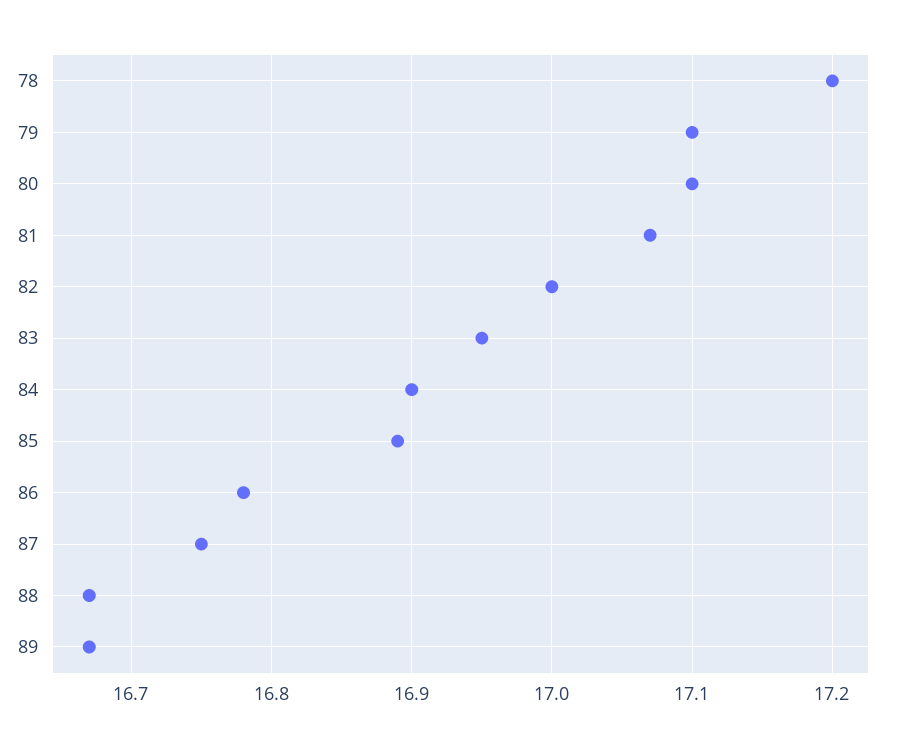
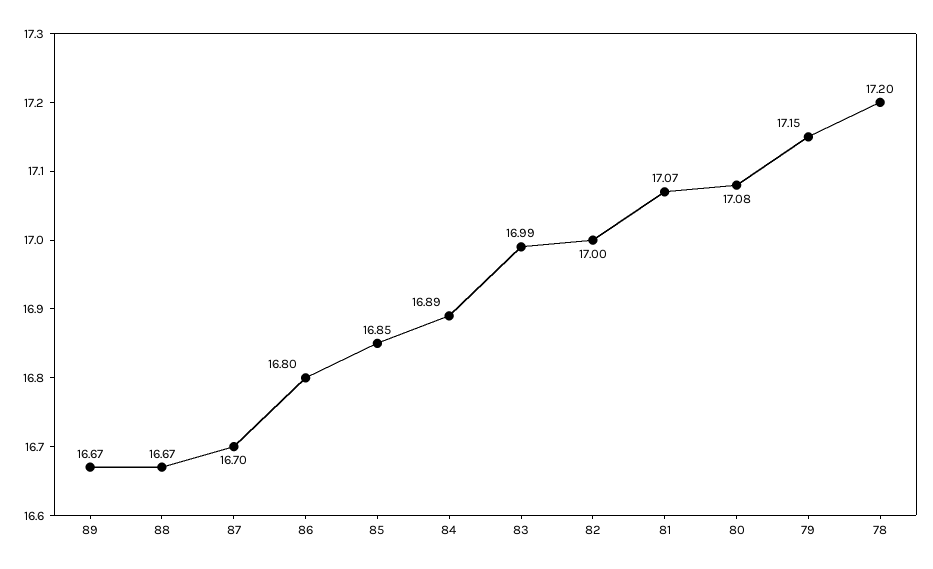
  {
    "78": 17.2,
-   "79": 17.1,
+   "79": 17.15,
-   "80": 17.1,
+   "80": 17.08,
    "81": 17.07,
    "82": 17,
-   "83": 16.95,
+   "83": 16.99,
-   "84": 16.9,
+   "84": 16.89,
-   "85": 16.89,
+   "85": 16.85,
-   "86": 16.78,
+   "86": 16.8,
-   "87": 16.75,
+   "87": 16.7,
    "88": 16.67,
    "89": 16.67
  }

